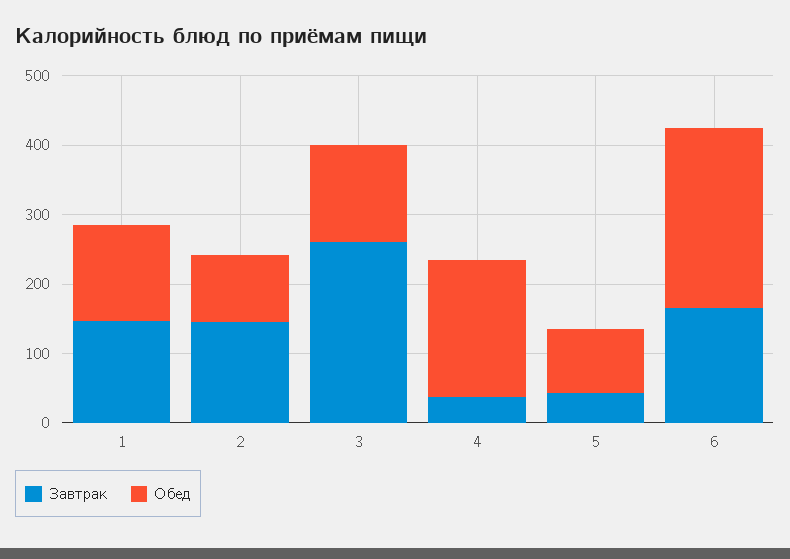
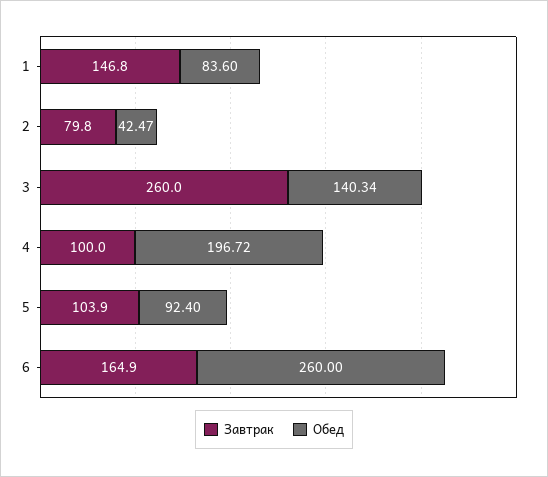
  {
    "Завтрак": {
      "1": 146.8,
-     "2": 140,
+     "2": 79.8,
      "3": 260,
-     "4": 40,
+     "4": 100,
-     "5": 40,
+     "5": 103.9,
      "6": 164.9
    },
    "Обед": {
-     "1": 140,
+     "1": 83.6,
-     "2": 100,
+     "2": 42.47,
      "3": 140.34,
      "4": 196.72,
      "5": 92.4,
      "6": 260
    }
  }

